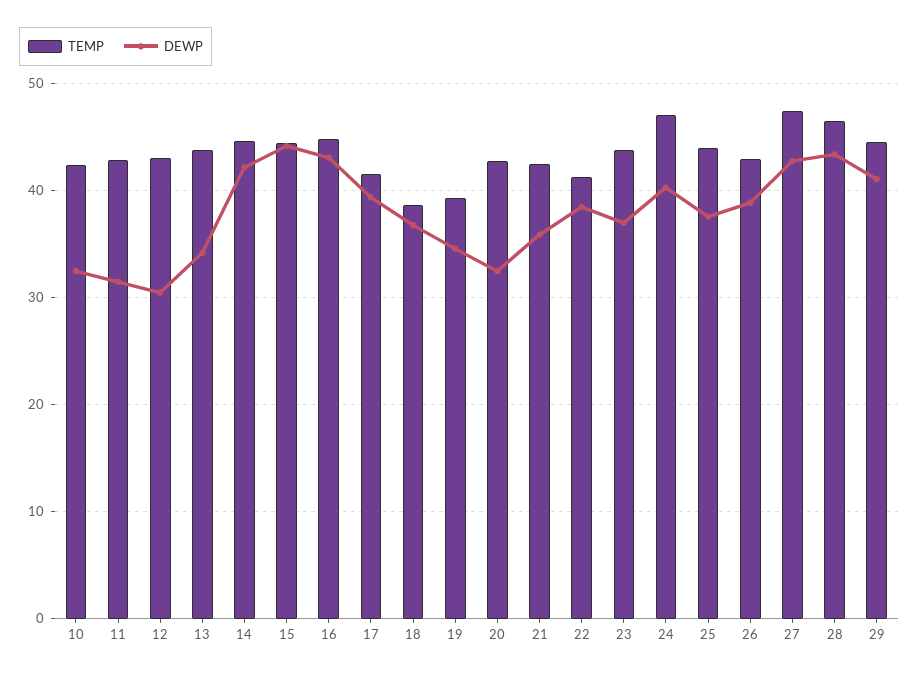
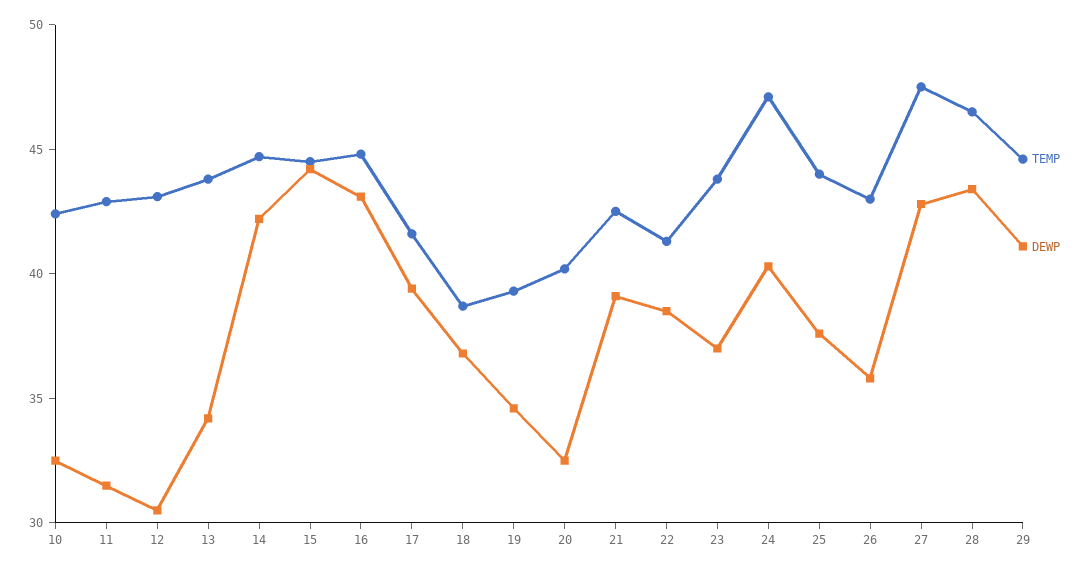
  {
    "TEMP": {
      "10": 42,
      "11": 43,
      "12": 43,
      "13": 44,
      "14": 45,
      "15": 45,
      "16": 45,
      "17": 42,
      "18": 39,
      "19": 39,
-     "20": 43,
+     "20": 40,
      "21": 43,
      "22": 41,
      "23": 44,
      "24": 47,
      "25": 44,
      "26": 43,
      "27": 48,
      "28": 47,
      "29": 45
    },
    "DEWP": {
      "10": 33,
      "11": 32,
      "12": 31,
      "13": 34,
      "14": 42,
      "15": 44,
      "16": 43,
      "17": 39,
      "18": 37,
      "19": 35,
      "20": 33,
-     "21": 36,
+     "21": 39,
      "22": 39,
      "23": 37,
      "24": 40,
      "25": 38,
-     "26": 39,
+     "26": 36,
      "27": 43,
      "28": 43,
      "29": 41
    }
  }

